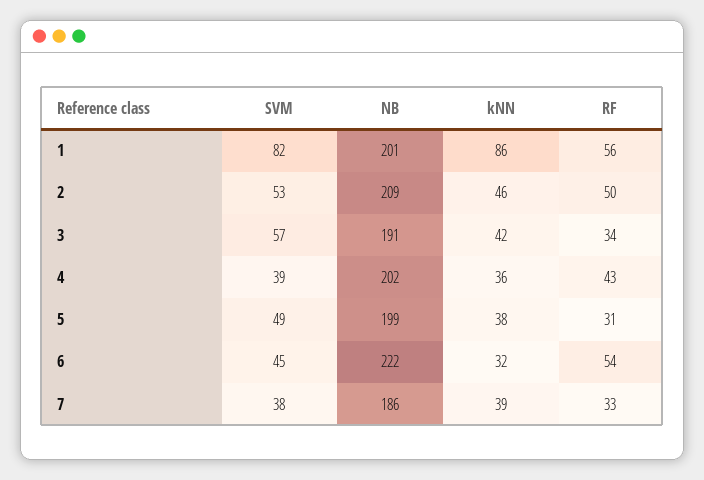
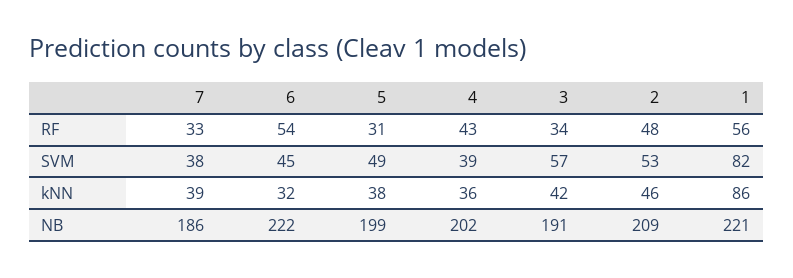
  {
    "SVM": {
      "1": 82,
      "2": 53,
      "3": 57,
      "4": 39,
      "5": 49,
      "6": 45,
      "7": 38
    },
    "NB": {
-     "1": 201,
+     "1": 221,
      "2": 209,
      "3": 191,
      "4": 202,
      "5": 199,
      "6": 222,
      "7": 186
    },
    "kNN": {
      "1": 86,
      "2": 46,
      "3": 42,
      "4": 36,
      "5": 38,
      "6": 32,
      "7": 39
    },
    "RF": {
      "1": 56,
-     "2": 50,
+     "2": 48,
      "3": 34,
      "4": 43,
      "5": 31,
      "6": 54,
      "7": 33
    }
  }

